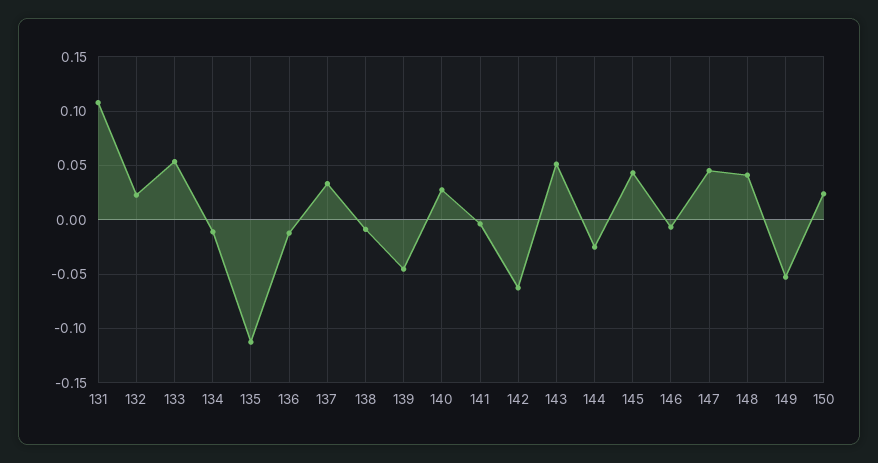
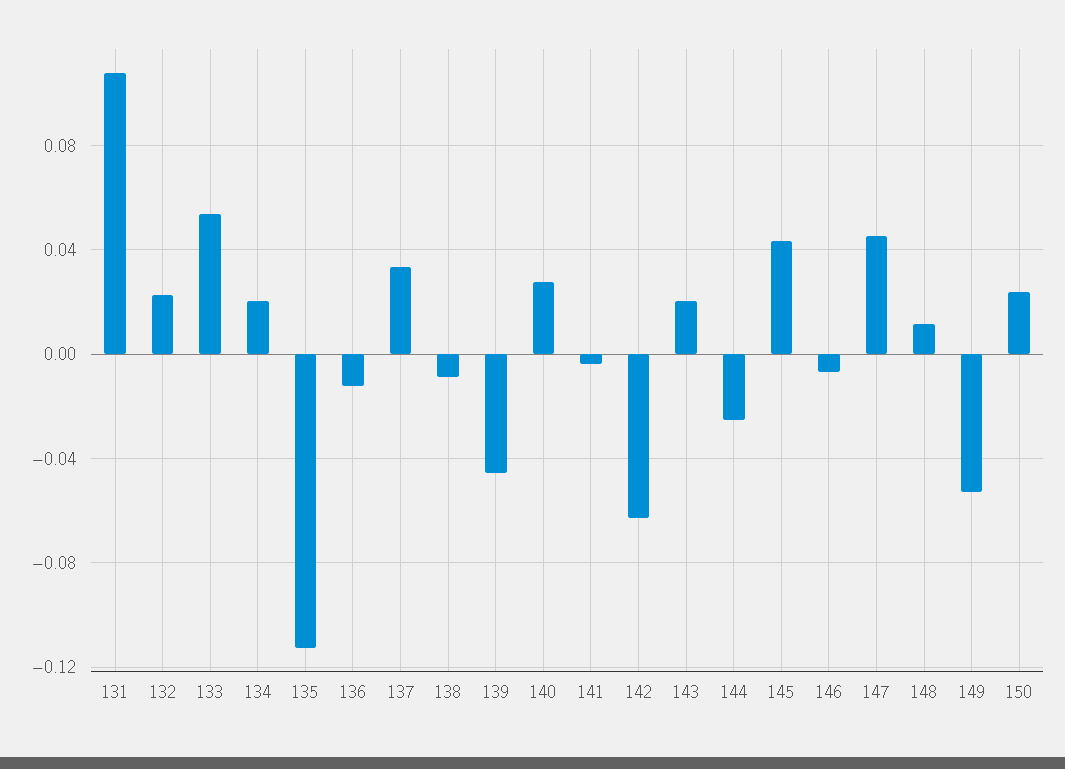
  {
    "131": 0.11,
    "132": 0.025,
    "133": 0.055,
-   "134": -0.01,
+   "134": 0.02,
    "135": -0.115,
    "136": -0.01,
    "137": 0.035,
    "138": -0.01,
    "139": -0.045,
    "140": 0.03,
    "141": -0.005,
    "142": -0.065,
-   "143": 0.05,
+   "143": 0.02,
    "144": -0.025,
    "145": 0.045,
    "146": -0.005,
    "147": 0.045,
-   "148": 0.04,
+   "148": 0.01,
    "149": -0.055,
    "150": 0.025
  }

